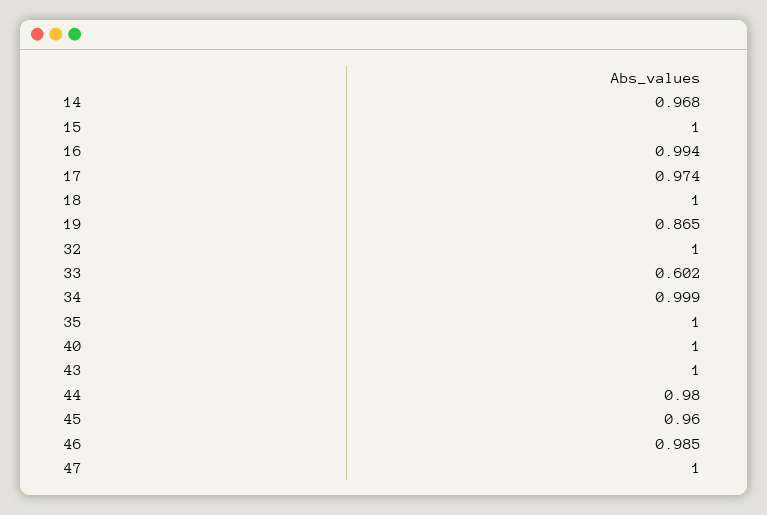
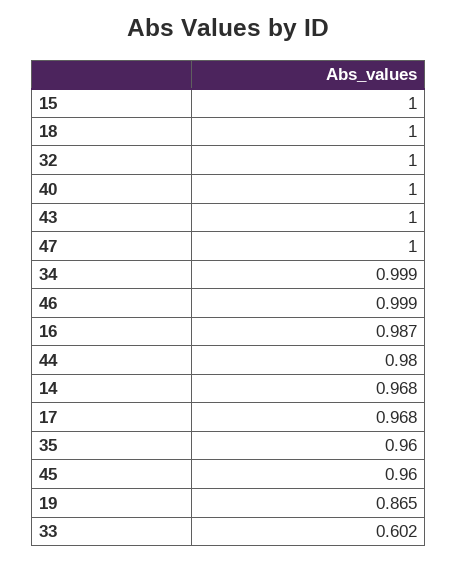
  {
    "14": 0.968,
    "15": 1,
-   "16": 0.994,
+   "16": 0.987,
-   "17": 0.974,
+   "17": 0.968,
    "18": 1,
    "19": 0.865,
    "32": 1,
    "33": 0.602,
    "34": 0.999,
-   "35": 1,
+   "35": 0.96,
    "40": 1,
    "43": 1,
    "44": 0.98,
    "45": 0.96,
-   "46": 0.985,
+   "46": 0.999,
    "47": 1
  }

